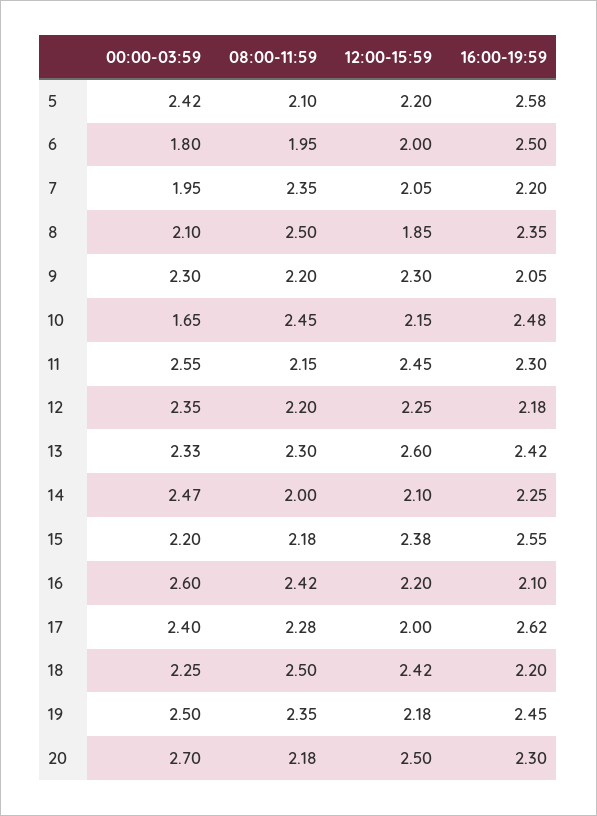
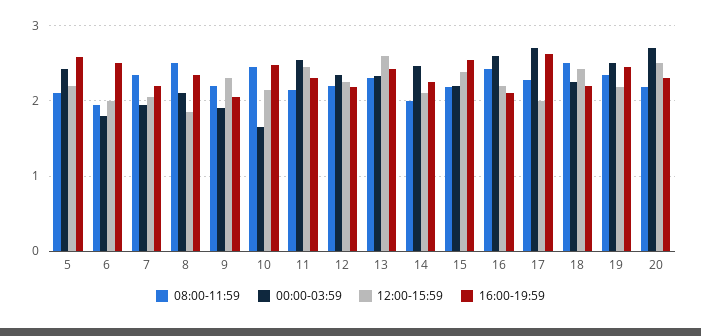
  {
    "00:00-03:59": {
      "5": 2.42,
      "6": 1.8,
      "7": 1.95,
      "8": 2.1,
-     "9": 2.3,
+     "9": 1.9,
      "10": 1.65,
      "11": 2.55,
      "12": 2.35,
      "13": 2.33,
      "14": 2.47,
      "15": 2.2,
      "16": 2.6,
-     "17": 2.4,
+     "17": 2.7,
      "18": 2.25,
      "19": 2.5,
      "20": 2.7
    },
    "08:00-11:59": {
      "5": 2.1,
      "6": 1.95,
      "7": 2.35,
      "8": 2.5,
      "9": 2.2,
      "10": 2.45,
      "11": 2.15,
      "12": 2.2,
      "13": 2.3,
      "14": 2,
      "15": 2.18,
      "16": 2.42,
      "17": 2.28,
      "18": 2.5,
      "19": 2.35,
      "20": 2.18
    },
    "12:00-15:59": {
      "5": 2.2,
      "6": 2,
      "7": 2.05,
      "8": 1.85,
      "9": 2.3,
      "10": 2.15,
      "11": 2.45,
      "12": 2.25,
      "13": 2.6,
      "14": 2.1,
      "15": 2.38,
      "16": 2.2,
      "17": 2,
      "18": 2.42,
      "19": 2.18,
      "20": 2.5
    },
    "16:00-19:59": {
      "5": 2.58,
      "6": 2.5,
      "7": 2.2,
      "8": 2.35,
      "9": 2.05,
      "10": 2.48,
      "11": 2.3,
      "12": 2.18,
      "13": 2.42,
      "14": 2.25,
      "15": 2.55,
      "16": 2.1,
      "17": 2.62,
      "18": 2.2,
      "19": 2.45,
      "20": 2.3
    }
  }

